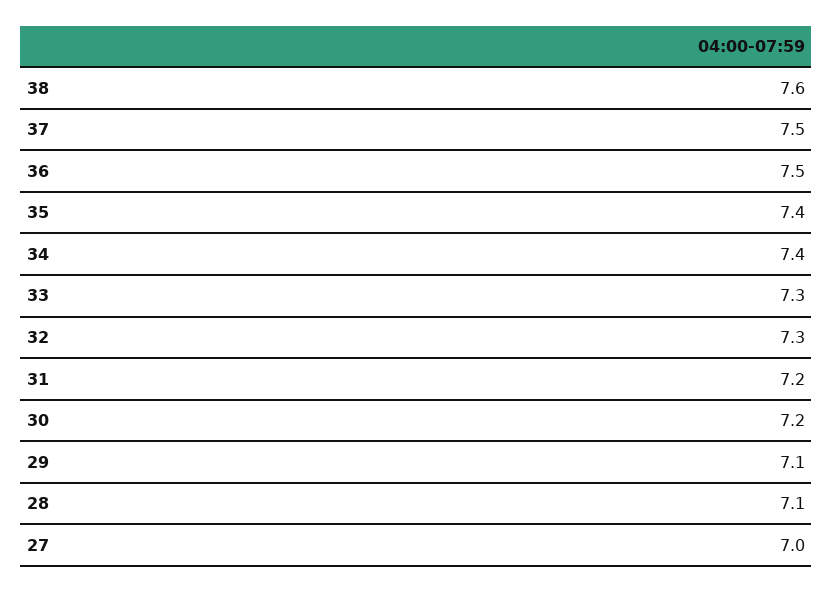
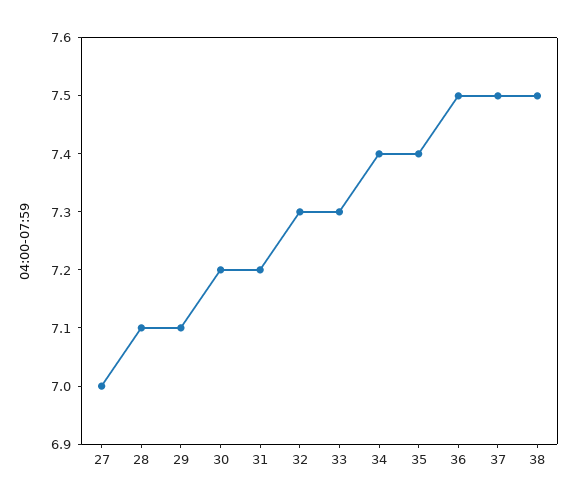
  {
-   "38": 7.6,
+   "38": 7.5,
    "37": 7.5,
    "36": 7.5,
    "35": 7.4,
    "34": 7.4,
    "33": 7.3,
    "32": 7.3,
    "31": 7.2,
    "30": 7.2,
    "29": 7.1,
    "28": 7.1,
    "27": 7
  }

